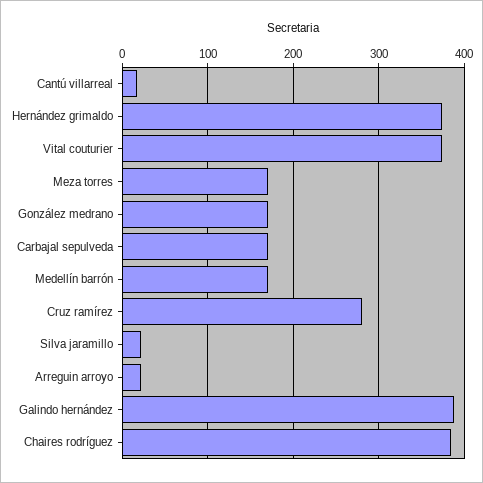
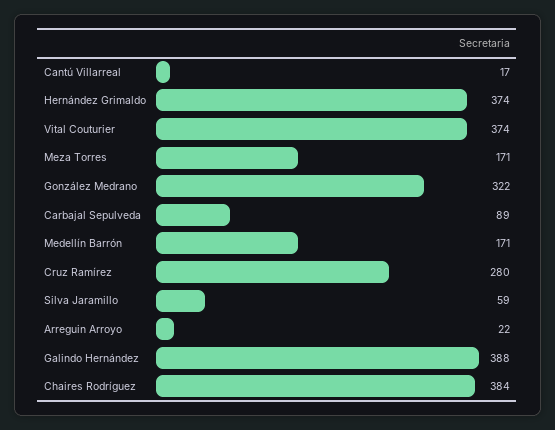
  {
    "Cantú villarreal": 17,
    "Hernández grimaldo": 374,
    "Vital couturier": 374,
    "Meza torres": 171,
-   "González medrano": 170,
+   "González medrano": 322,
-   "Carbajal sepulveda": 170,
+   "Carbajal sepulveda": 89,
    "Medellín barrón": 171,
    "Cruz ramírez": 280,
-   "Silva jaramillo": 20,
+   "Silva jaramillo": 59,
    "Arreguin arroyo": 22,
    "Galindo hernández": 388,
    "Chaires rodríguez": 384
  }

